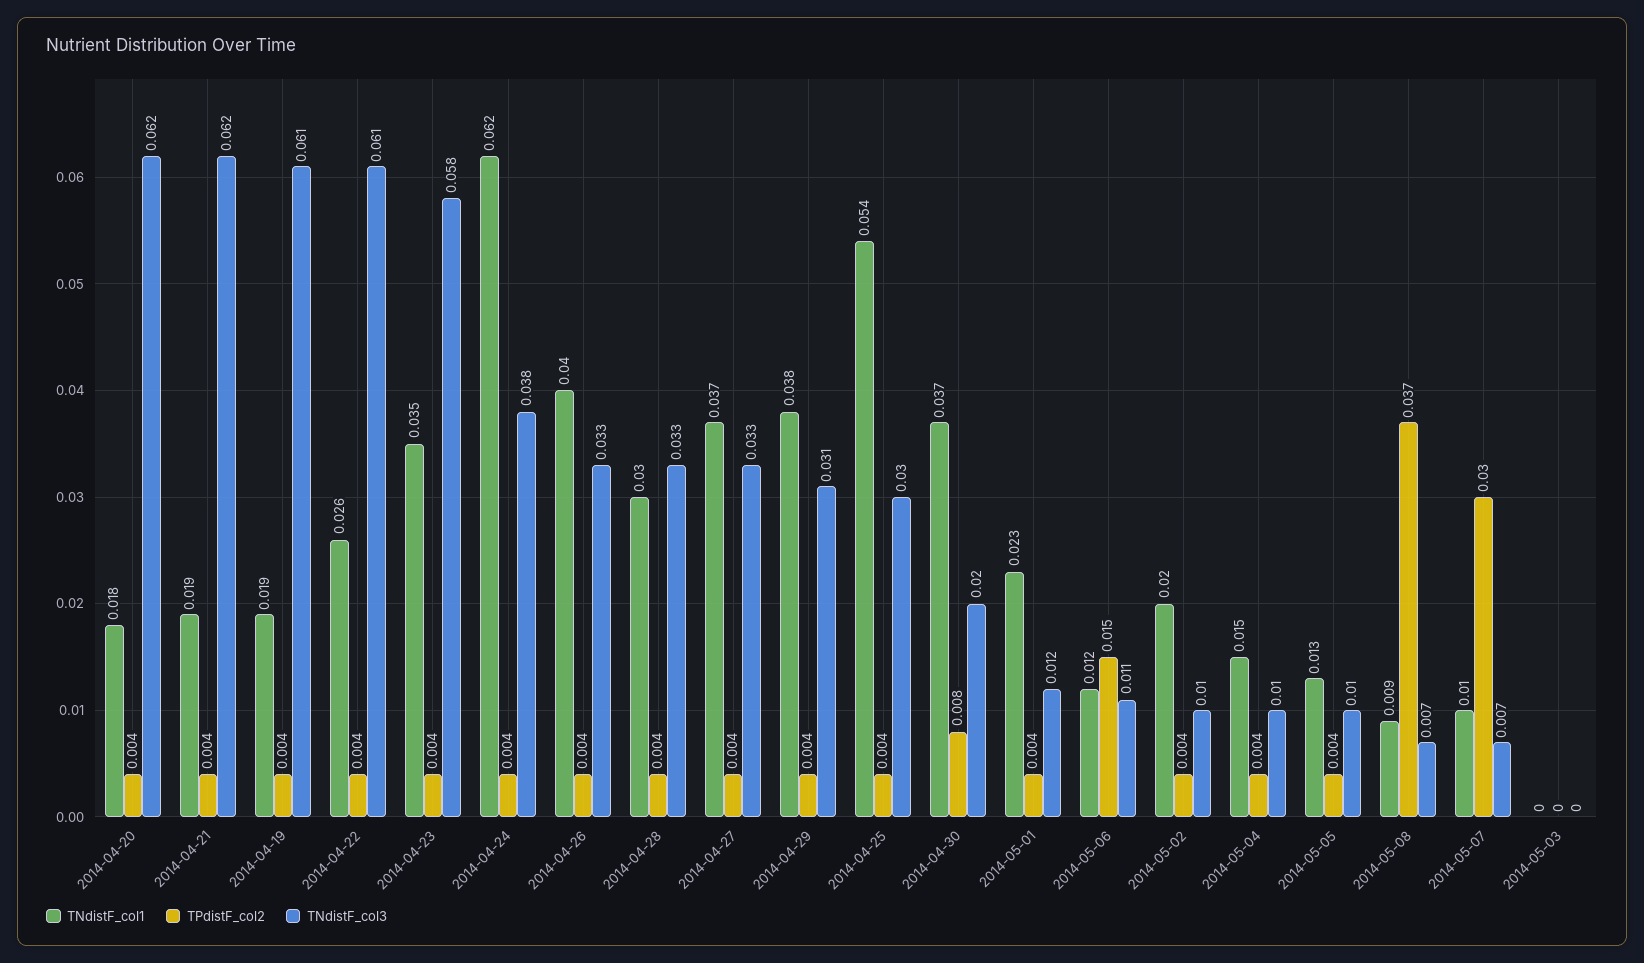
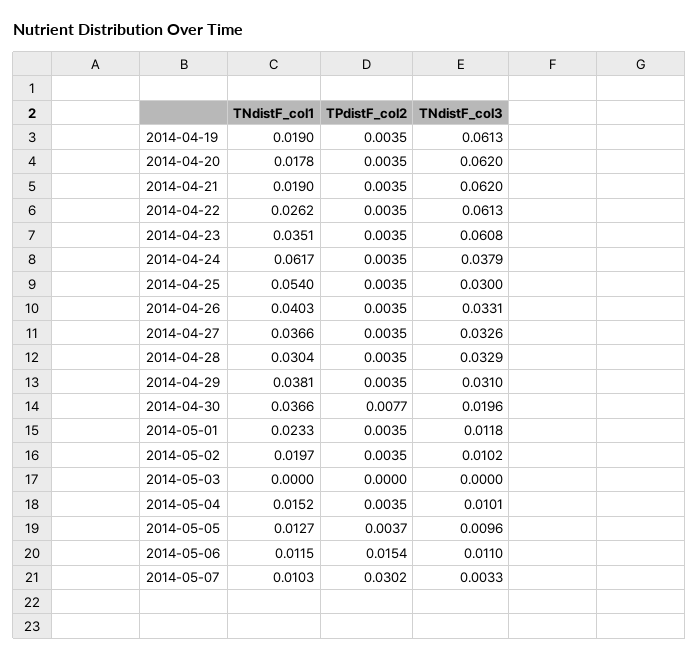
  {
    "TNdistF_col1": {
      "2014-04-20": 0.0178,
      "2014-04-21": 0.019,
      "2014-04-19": 0.019,
      "2014-04-22": 0.0262,
      "2014-04-23": 0.0351,
      "2014-04-24": 0.0617,
      "2014-04-26": 0.0403,
      "2014-04-28": 0.0304,
      "2014-04-27": 0.0366,
      "2014-04-29": 0.0381,
      "2014-04-25": 0.054,
      "2014-04-30": 0.0366,
      "2014-05-01": 0.0233,
      "2014-05-06": 0.0115,
      "2014-05-02": 0.0197,
      "2014-05-04": 0.0152,
      "2014-05-05": 0.0127,
-     "2014-05-08": 0.009,
      "2014-05-07": 0.0103,
      "2014-05-03": 0
    },
    "TPdistF_col2": {
      "2014-04-20": 0.0035,
      "2014-04-21": 0.0035,
      "2014-04-19": 0.0035,
      "2014-04-22": 0.0035,
      "2014-04-23": 0.0035,
      "2014-04-24": 0.0035,
      "2014-04-26": 0.0035,
      "2014-04-28": 0.0035,
      "2014-04-27": 0.0035,
      "2014-04-29": 0.0035,
      "2014-04-25": 0.0035,
      "2014-04-30": 0.0077,
      "2014-05-01": 0.0035,
      "2014-05-06": 0.0154,
      "2014-05-02": 0.0035,
      "2014-05-04": 0.0035,
      "2014-05-05": 0.0037,
-     "2014-05-08": 0.037,
      "2014-05-07": 0.0302,
      "2014-05-03": 0
    },
    "TNdistF_col3": {
      "2014-04-20": 0.062,
      "2014-04-21": 0.062,
      "2014-04-19": 0.0613,
      "2014-04-22": 0.0613,
-     "2014-04-23": 0.058,
+     "2014-04-23": 0.0608,
      "2014-04-24": 0.0379,
      "2014-04-26": 0.0331,
      "2014-04-28": 0.0329,
      "2014-04-27": 0.0326,
      "2014-04-29": 0.031,
      "2014-04-25": 0.03,
      "2014-04-30": 0.0196,
      "2014-05-01": 0.0118,
      "2014-05-06": 0.011,
      "2014-05-02": 0.0102,
      "2014-05-04": 0.0101,
      "2014-05-05": 0.0096,
-     "2014-05-08": 0.007,
-     "2014-05-07": 0.007,
+     "2014-05-07": 0.0033,
      "2014-05-03": 0
    }
  }

